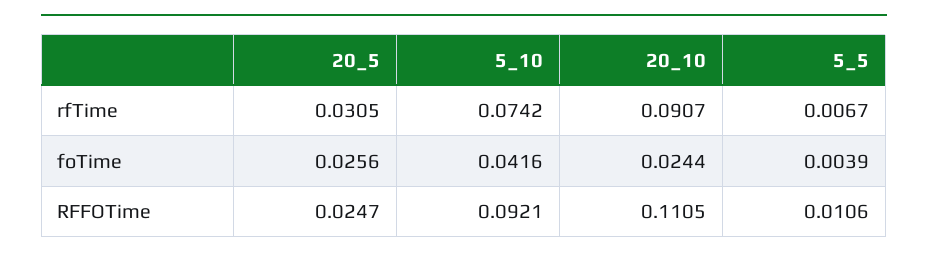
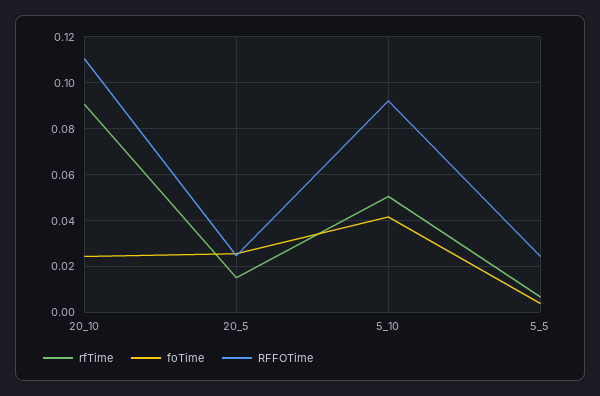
  {
    "rfTime": {
-     "20_5": 0.0305,
+     "20_5": 0.015,
-     "5_10": 0.0742,
+     "5_10": 0.05,
      "20_10": 0.0907,
      "5_5": 0.0067
    },
    "foTime": {
      "20_5": 0.0256,
      "5_10": 0.0416,
      "20_10": 0.0244,
      "5_5": 0.0039
    },
    "RFFOTime": {
      "20_5": 0.0247,
      "5_10": 0.0921,
      "20_10": 0.1105,
-     "5_5": 0.0106
+     "5_5": 0.025
    }
  }

